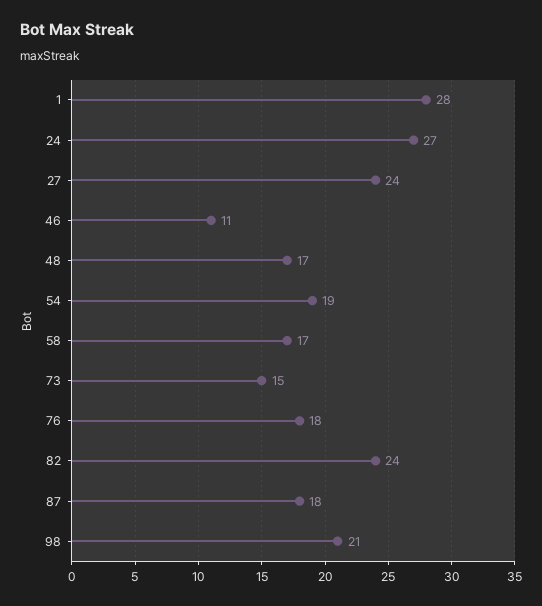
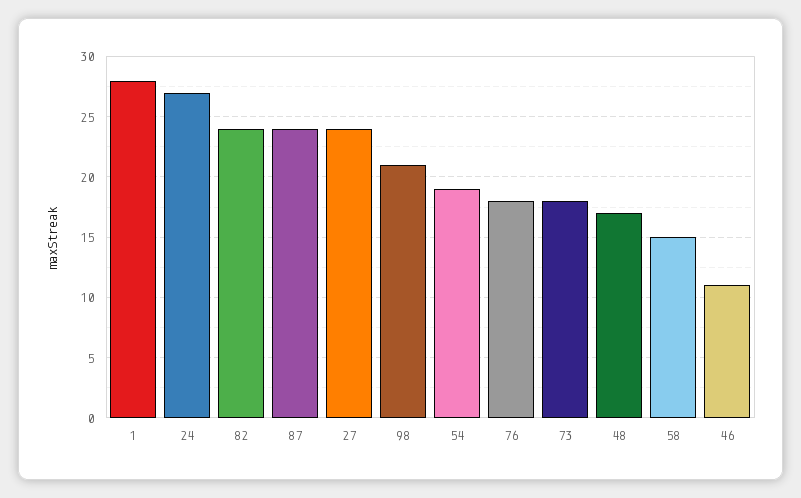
  {
    "1": 28,
    "24": 27,
    "27": 24,
    "46": 11,
    "48": 17,
    "54": 19,
-   "58": 17,
+   "58": 15,
-   "73": 15,
+   "73": 18,
    "76": 18,
    "82": 24,
-   "87": 18,
+   "87": 24,
    "98": 21
  }

